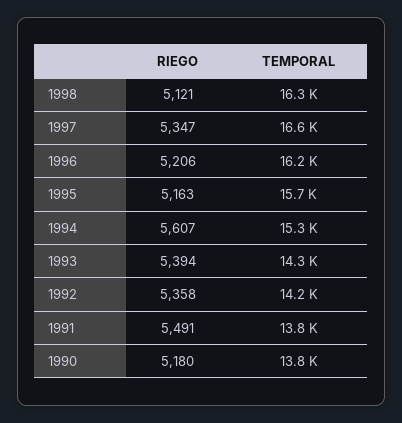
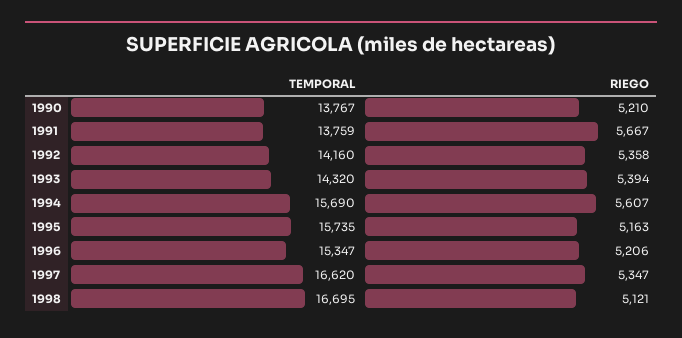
  {
    "RIEGO": {
      "1998": 5121,
      "1997": 5347,
      "1996": 5206,
      "1995": 5163,
      "1994": 5607,
      "1993": 5394,
      "1992": 5358,
-     "1991": 5491,
+     "1991": 5667,
-     "1990": 5180
+     "1990": 5210
    },
    "TEMPORAL": {
-     "1998": 16300,
+     "1998": 16695,
      "1997": 16620,
-     "1996": 16200,
+     "1996": 15347,
      "1995": 15735,
-     "1994": 15300,
+     "1994": 15690,
      "1993": 14320,
      "1992": 14160,
      "1991": 13759,
      "1990": 13767
    }
  }

